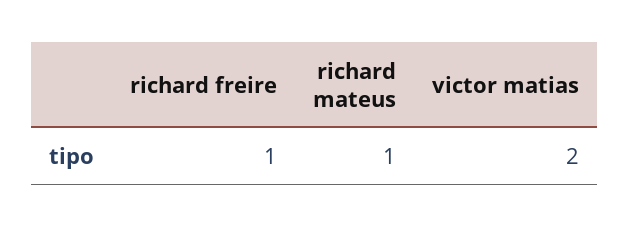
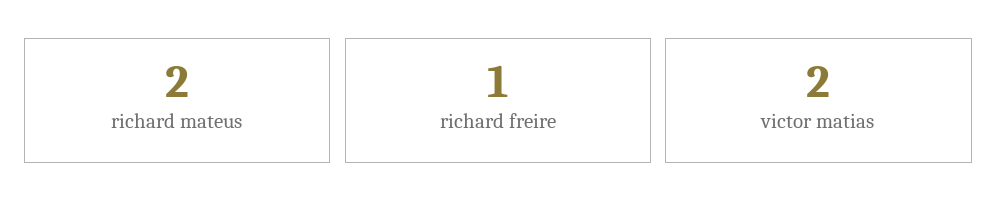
  {
    "richard freire": 1,
-   "richard mateus": 1,
+   "richard mateus": 2,
    "victor matias": 2
  }

